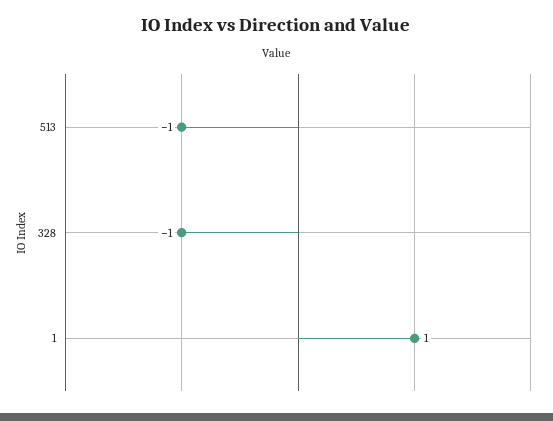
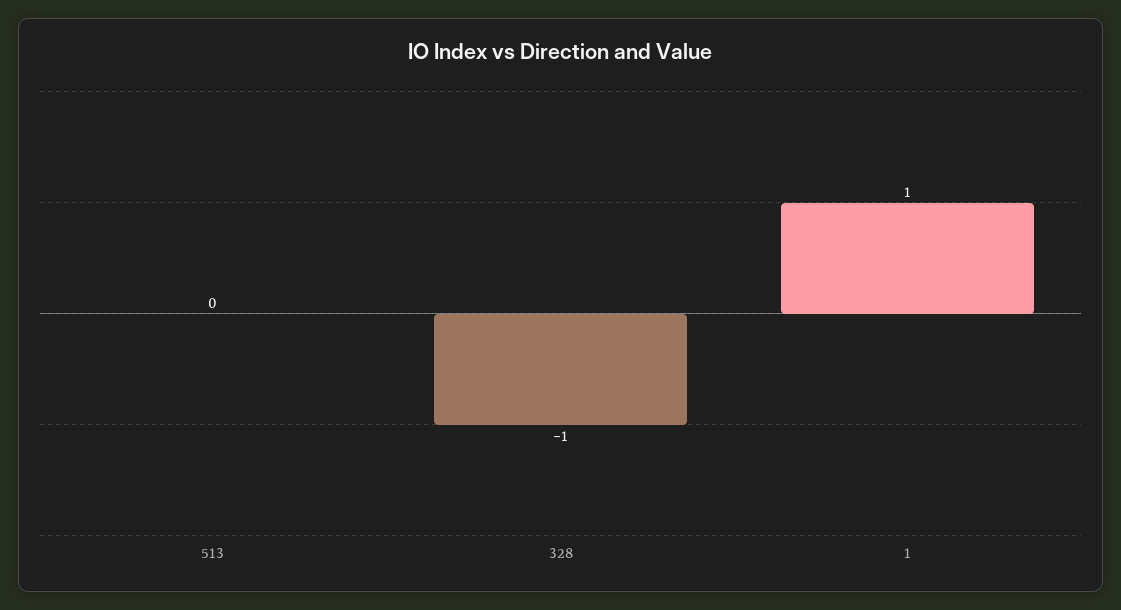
  {
-   "513": -1,
+   "513": 0,
    "328": -1,
    "1": 1
  }

